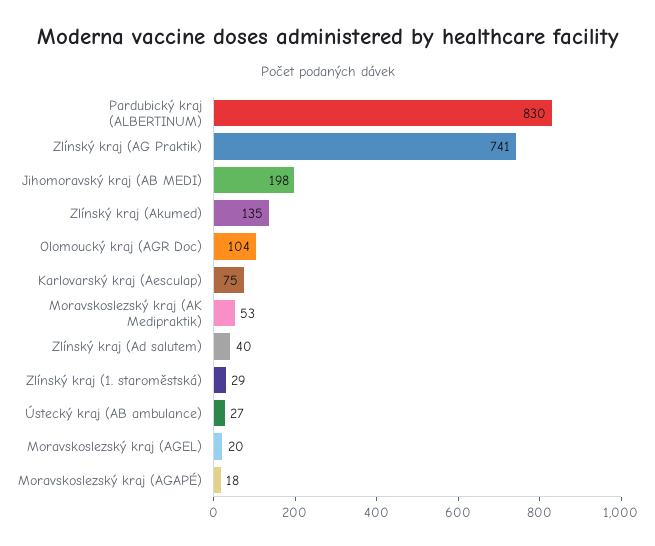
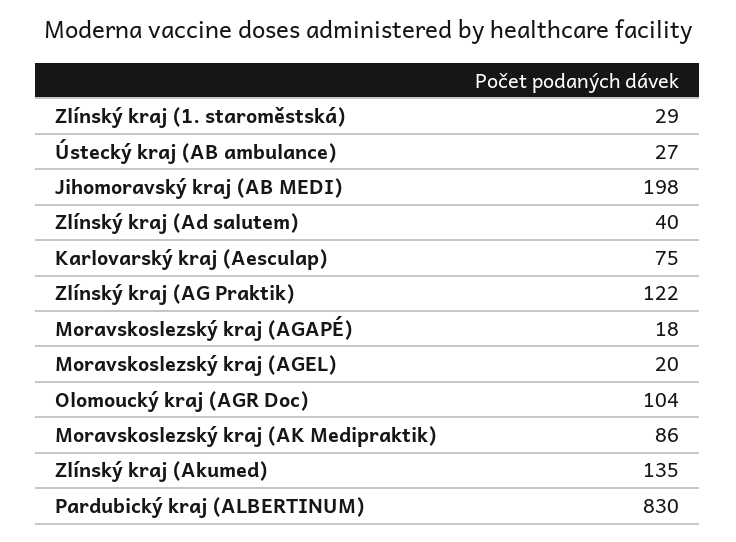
  {
    "Pardubický kraj (ALBERTINUM)": 830,
-   "Zlínský kraj (AG Praktik)": 741,
+   "Zlínský kraj (AG Praktik)": 122,
    "Jihomoravský kraj (AB MEDI)": 198,
    "Zlínský kraj (Akumed)": 135,
    "Olomoucký kraj (AGR Doc)": 104,
    "Karlovarský kraj (Aesculap)": 75,
-   "Moravskoslezský kraj (AK Medipraktik)": 53,
+   "Moravskoslezský kraj (AK Medipraktik)": 86,
    "Zlínský kraj (Ad salutem)": 40,
    "Zlínský kraj (1. staroměstská)": 29,
    "Ústecký kraj (AB ambulance)": 27,
    "Moravskoslezský kraj (AGEL)": 20,
    "Moravskoslezský kraj (AGAPÉ)": 18
  }

